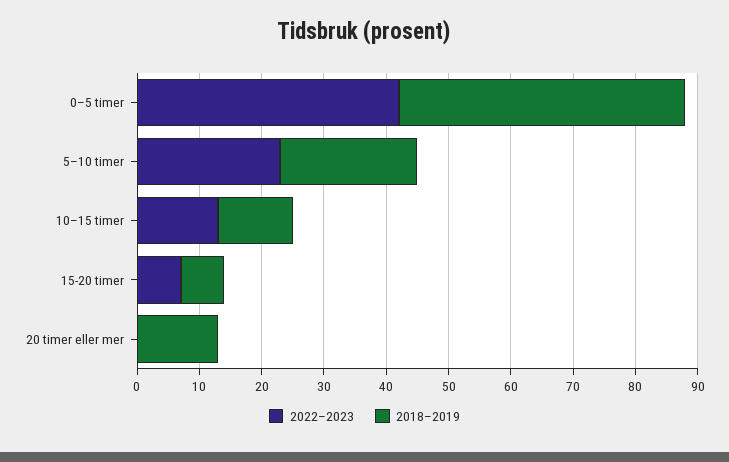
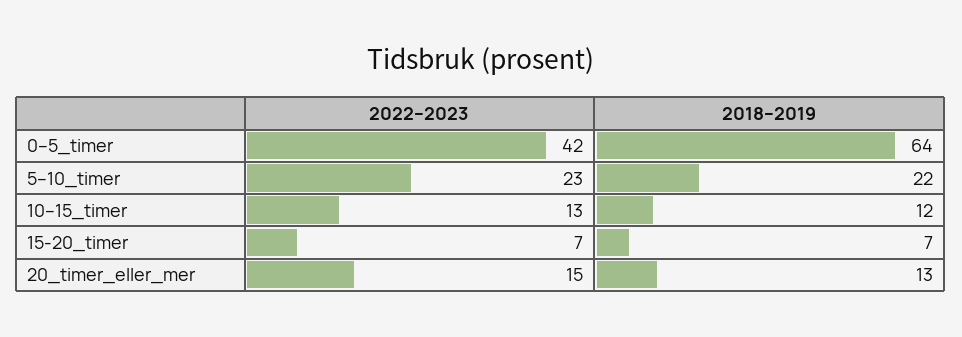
  {
    "2022–2023": {
      "0–5 timer": 42,
      "5–10 timer": 23,
      "10–15 timer": 13,
      "15-20 timer": 7,
-     "20 timer eller mer": 0
+     "20 timer eller mer": 15
    },
    "2018–2019": {
-     "0–5 timer": 45,
+     "0–5 timer": 64,
      "5–10 timer": 22,
      "10–15 timer": 12,
      "15-20 timer": 7,
      "20 timer eller mer": 13
    }
  }

